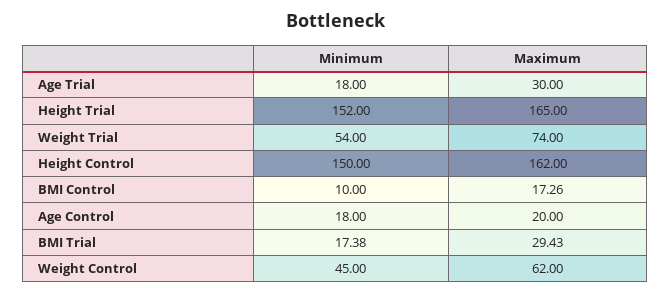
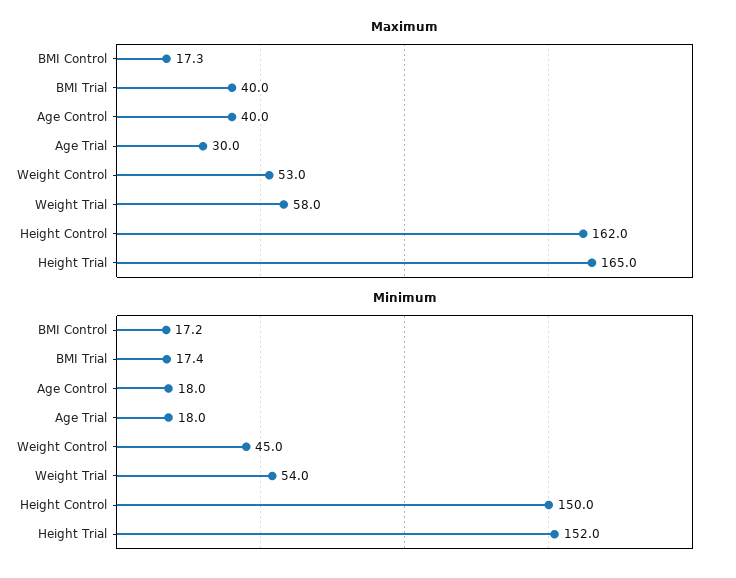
  {
    "Minimum": {
      "Age Trial": 18,
      "Height Trial": 152,
      "Weight Trial": 54,
      "Height Control": 150,
-     "BMI Control": 10,
+     "BMI Control": 17.2,
      "Age Control": 18,
      "BMI Trial": 17.38,
      "Weight Control": 45
    },
    "Maximum": {
      "Age Trial": 30,
      "Height Trial": 165,
-     "Weight Trial": 74,
+     "Weight Trial": 58,
      "Height Control": 162,
      "BMI Control": 17.26,
-     "Age Control": 20,
+     "Age Control": 40,
-     "BMI Trial": 29.43,
+     "BMI Trial": 40,
-     "Weight Control": 62
+     "Weight Control": 53
    }
  }

